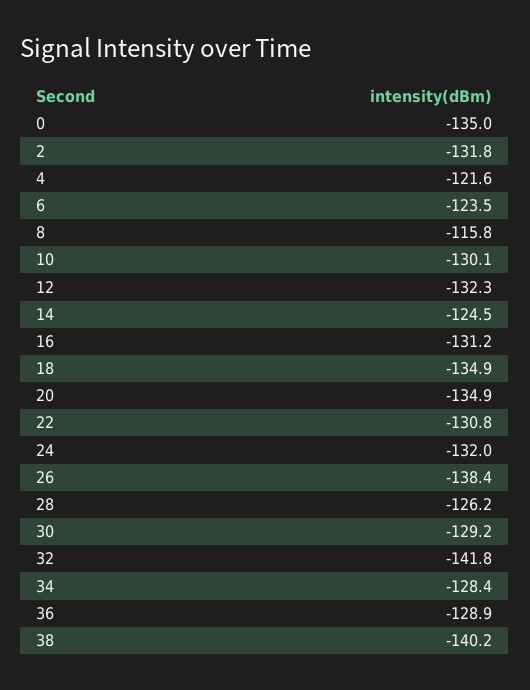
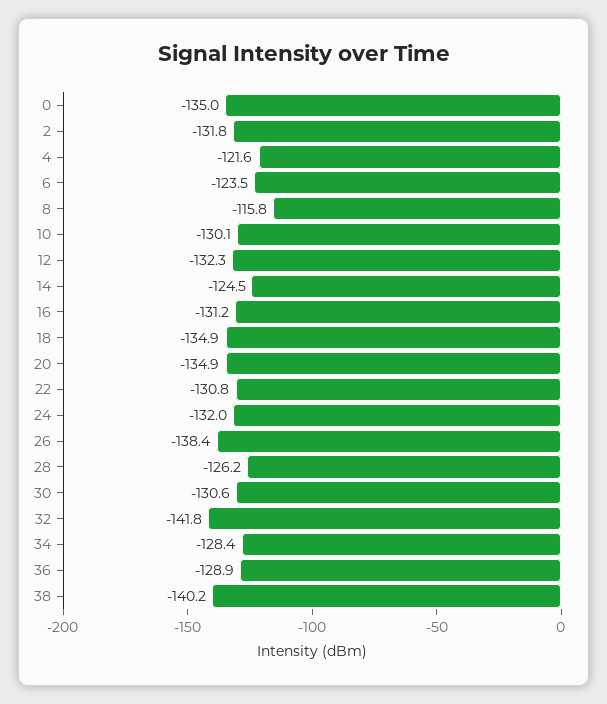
  {
    "0": -135,
    "2": -131.8,
    "4": -121.6,
    "6": -123.5,
    "8": -115.8,
    "10": -130.1,
    "12": -132.3,
    "14": -124.5,
    "16": -131.2,
    "18": -134.9,
    "20": -134.9,
    "22": -130.8,
    "24": -132,
    "26": -138.4,
    "28": -126.2,
-   "30": -129.2,
+   "30": -130.6,
    "32": -141.8,
    "34": -128.4,
    "36": -128.9,
    "38": -140.2
  }

